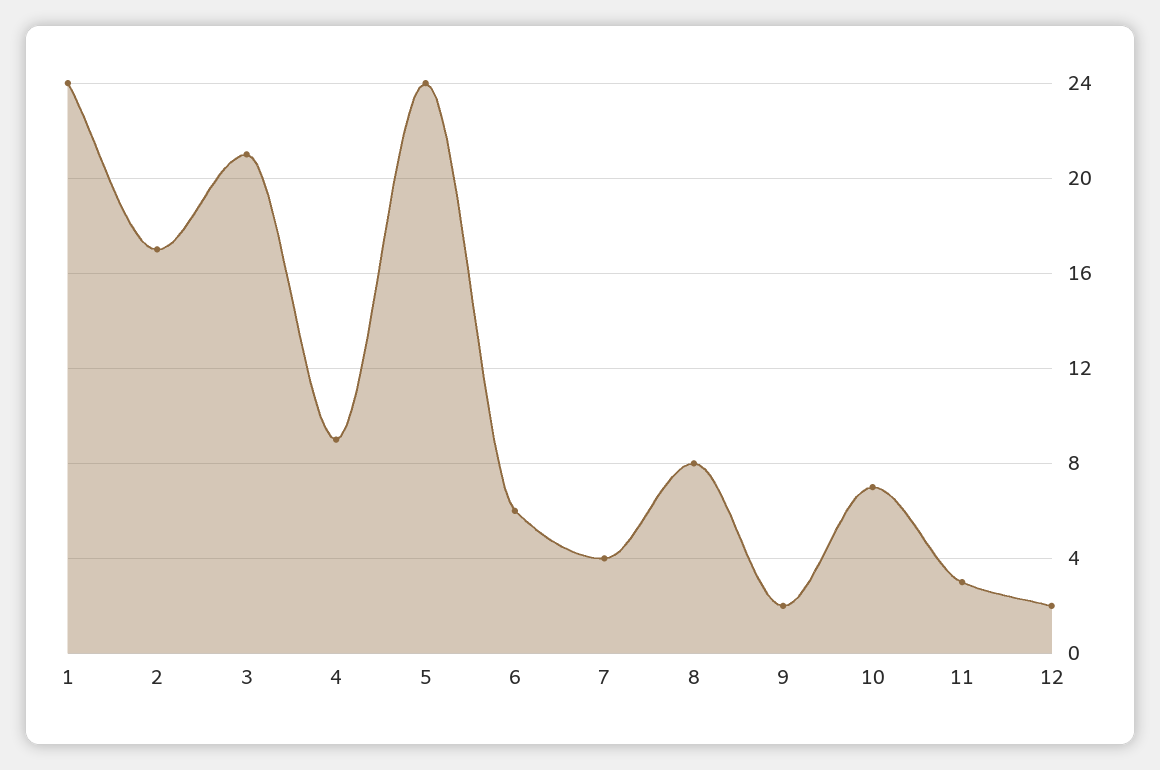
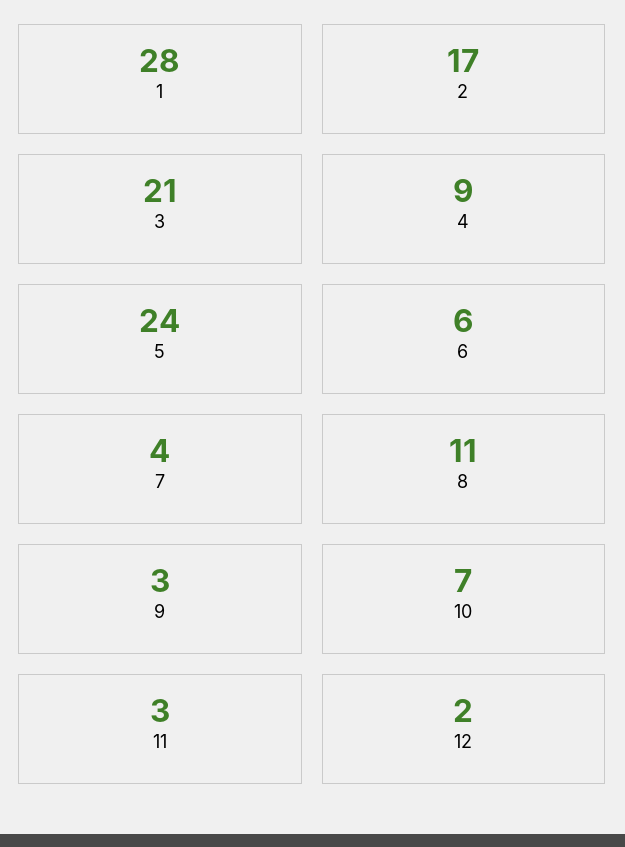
  {
-   "1": 24,
+   "1": 28,
    "2": 17,
    "3": 21,
    "4": 9,
    "5": 24,
    "6": 6,
    "7": 4,
-   "8": 8,
+   "8": 11,
-   "9": 2,
+   "9": 3,
    "10": 7,
    "11": 3,
    "12": 2
  }

